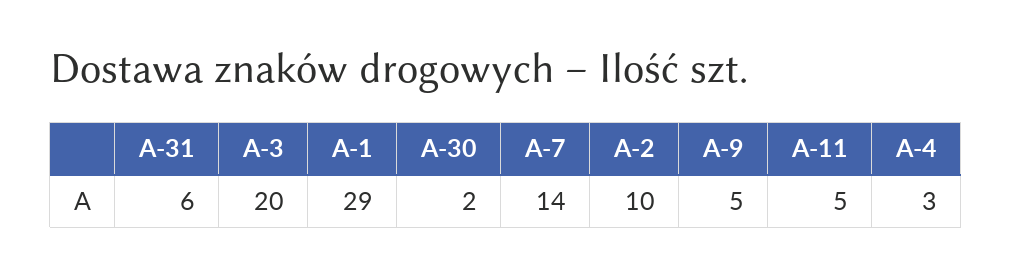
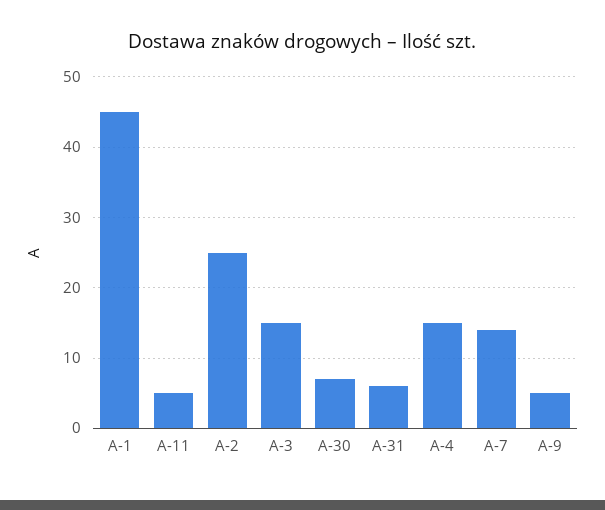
  {
    "A-31": 6,
-   "A-3": 20,
+   "A-3": 15,
-   "A-1": 29,
+   "A-1": 45,
-   "A-30": 2,
+   "A-30": 7,
    "A-7": 14,
-   "A-2": 10,
+   "A-2": 25,
    "A-9": 5,
    "A-11": 5,
-   "A-4": 3
+   "A-4": 15
  }

